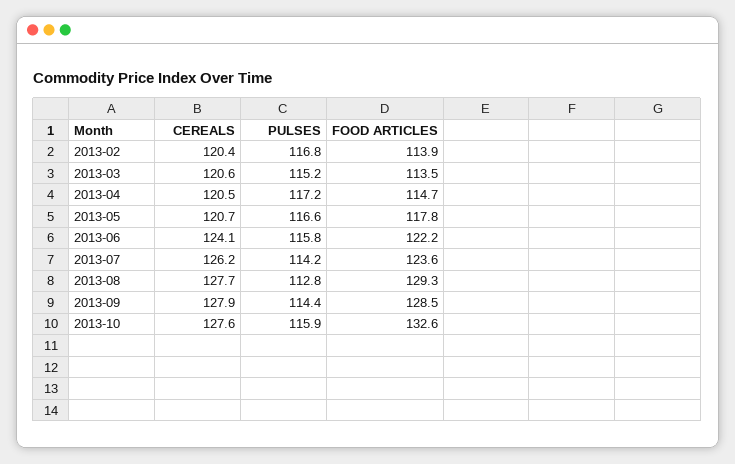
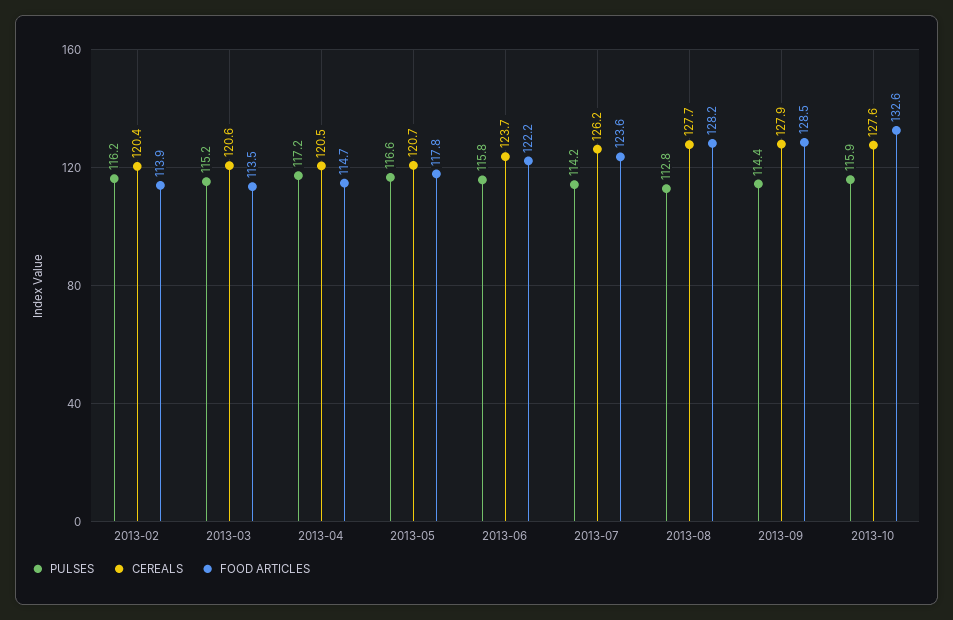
  {
    "CEREALS": {
      "2013-02": 120.4,
      "2013-03": 120.6,
      "2013-04": 120.5,
      "2013-05": 120.7,
-     "2013-06": 124.1,
+     "2013-06": 123.7,
      "2013-07": 126.2,
      "2013-08": 127.7,
      "2013-09": 127.9,
      "2013-10": 127.6
    },
    "PULSES": {
-     "2013-02": 116.8,
+     "2013-02": 116.2,
      "2013-03": 115.2,
      "2013-04": 117.2,
      "2013-05": 116.6,
      "2013-06": 115.8,
      "2013-07": 114.2,
      "2013-08": 112.8,
      "2013-09": 114.4,
      "2013-10": 115.9
    },
    "FOOD ARTICLES": {
      "2013-02": 113.9,
      "2013-03": 113.5,
      "2013-04": 114.7,
      "2013-05": 117.8,
      "2013-06": 122.2,
      "2013-07": 123.6,
-     "2013-08": 129.3,
+     "2013-08": 128.2,
      "2013-09": 128.5,
      "2013-10": 132.6
    }
  }

